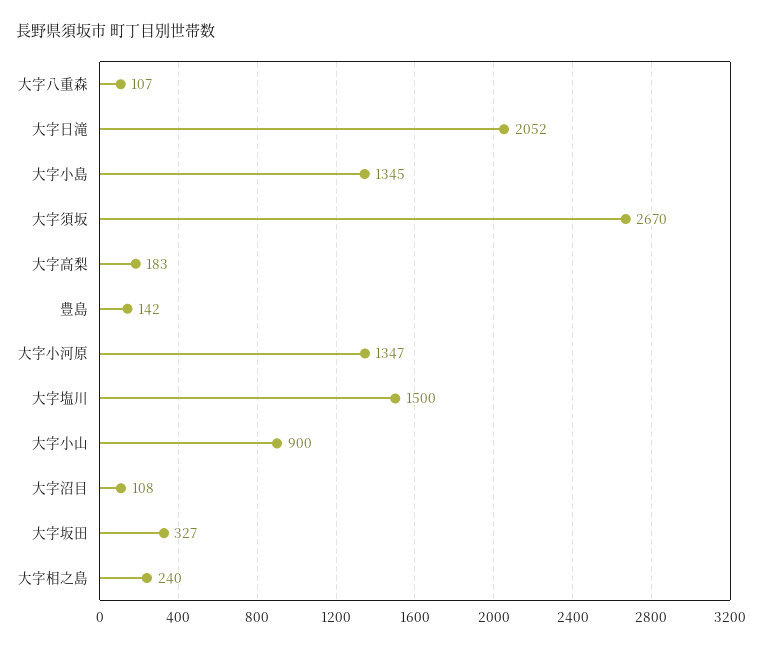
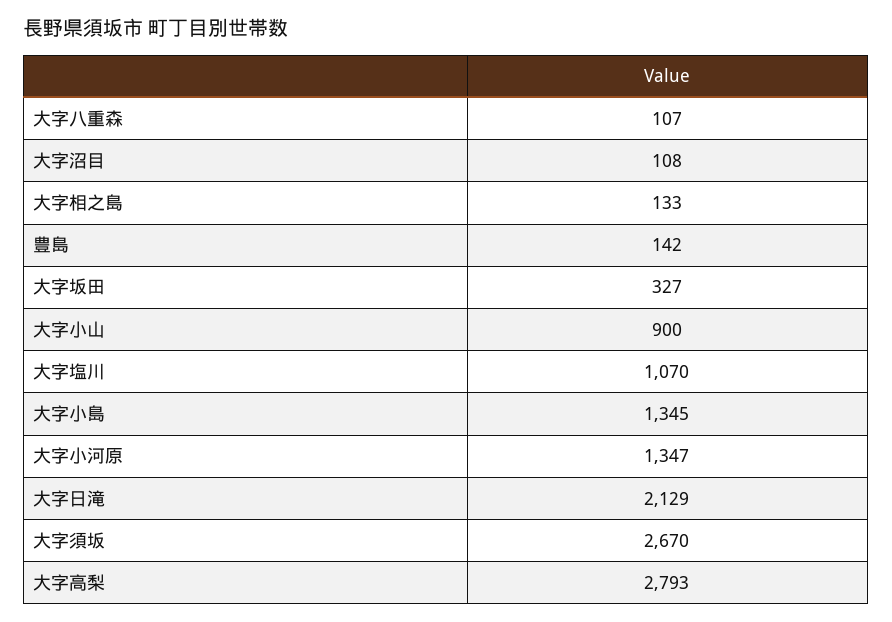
  {
    "大字八重森": 107,
-   "大字日滝": 2052,
+   "大字日滝": 2129,
    "大字小島": 1345,
    "大字須坂": 2670,
-   "大字高梨": 183,
+   "大字高梨": 2793,
    "豊島": 142,
    "大字小河原": 1347,
-   "大字塩川": 1500,
+   "大字塩川": 1070,
    "大字小山": 900,
    "大字沼目": 108,
    "大字坂田": 327,
-   "大字相之島": 240
+   "大字相之島": 133
  }

